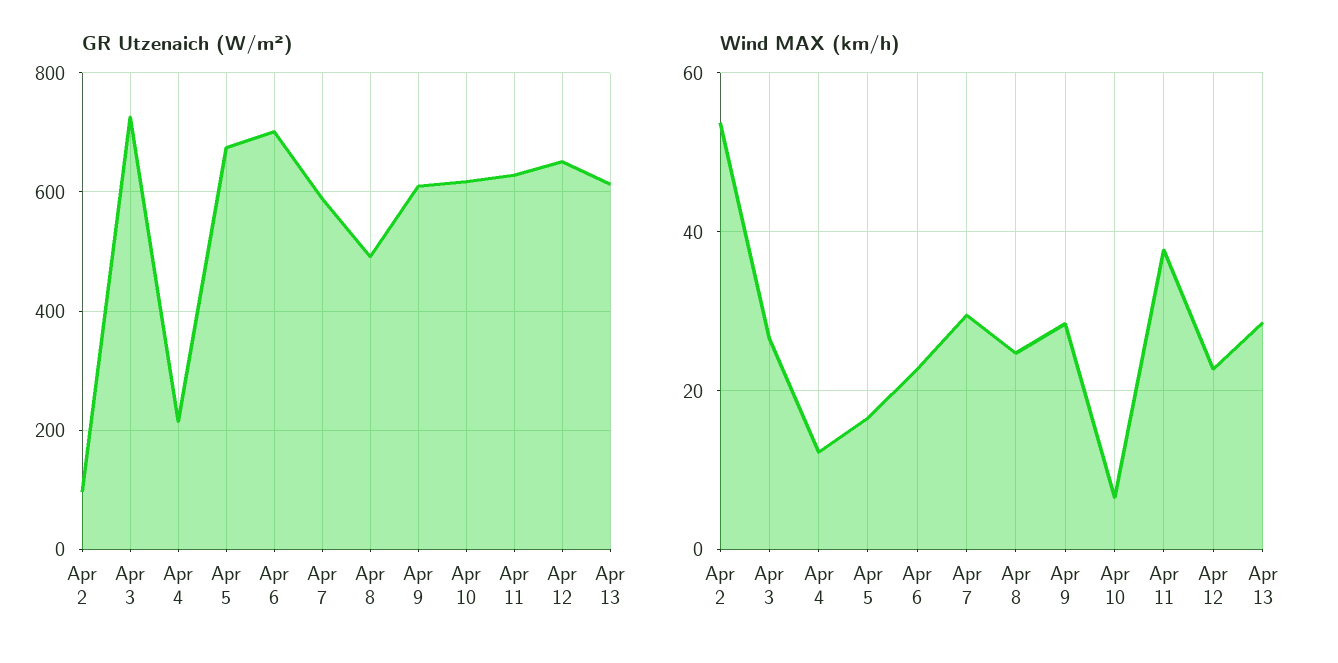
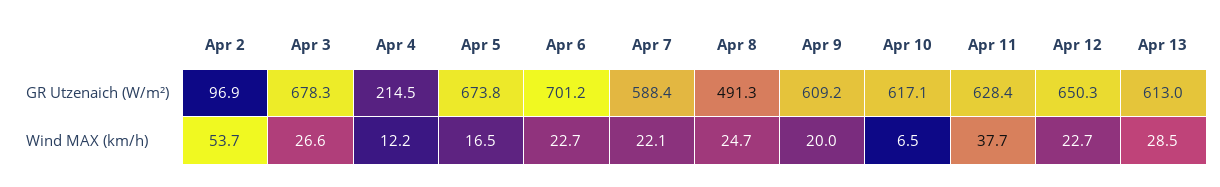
  {
    "GR Utzenaich (W/m²)": {
      "Apr 2": 96.9,
-     "Apr 3": 720,
+     "Apr 3": 678.3,
      "Apr 4": 214.5,
      "Apr 5": 673.8,
      "Apr 6": 701.2,
      "Apr 7": 588.4,
      "Apr 8": 491.3,
      "Apr 9": 609.2,
      "Apr 10": 617.1,
      "Apr 11": 628.4,
      "Apr 12": 650.3,
      "Apr 13": 613
    },
    "Wind MAX (km/h)": {
      "Apr 2": 53.7,
      "Apr 3": 26.6,
      "Apr 4": 12.2,
      "Apr 5": 16.5,
      "Apr 6": 22.7,
-     "Apr 7": 30,
+     "Apr 7": 22.1,
      "Apr 8": 24.7,
-     "Apr 9": 28,
+     "Apr 9": 20,
      "Apr 10": 6.5,
      "Apr 11": 37.7,
      "Apr 12": 22.7,
      "Apr 13": 28.5
    }
  }

